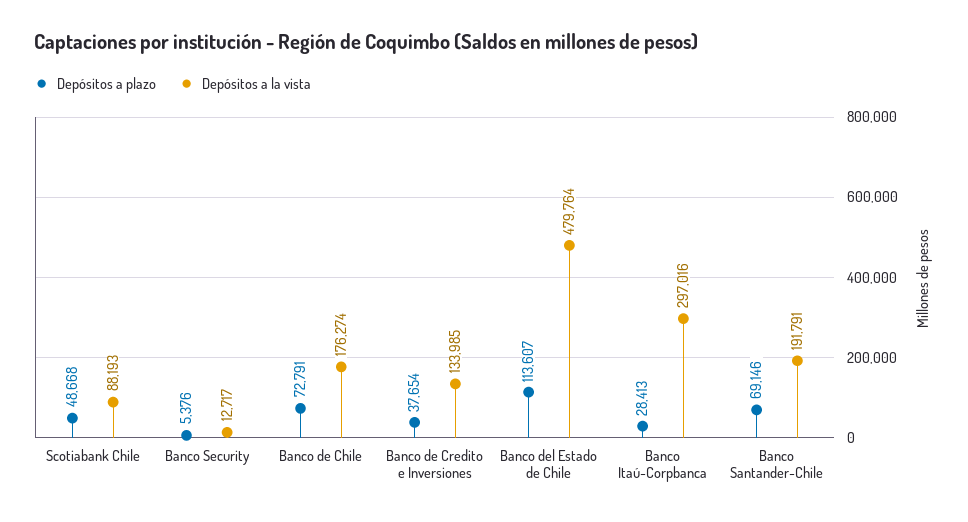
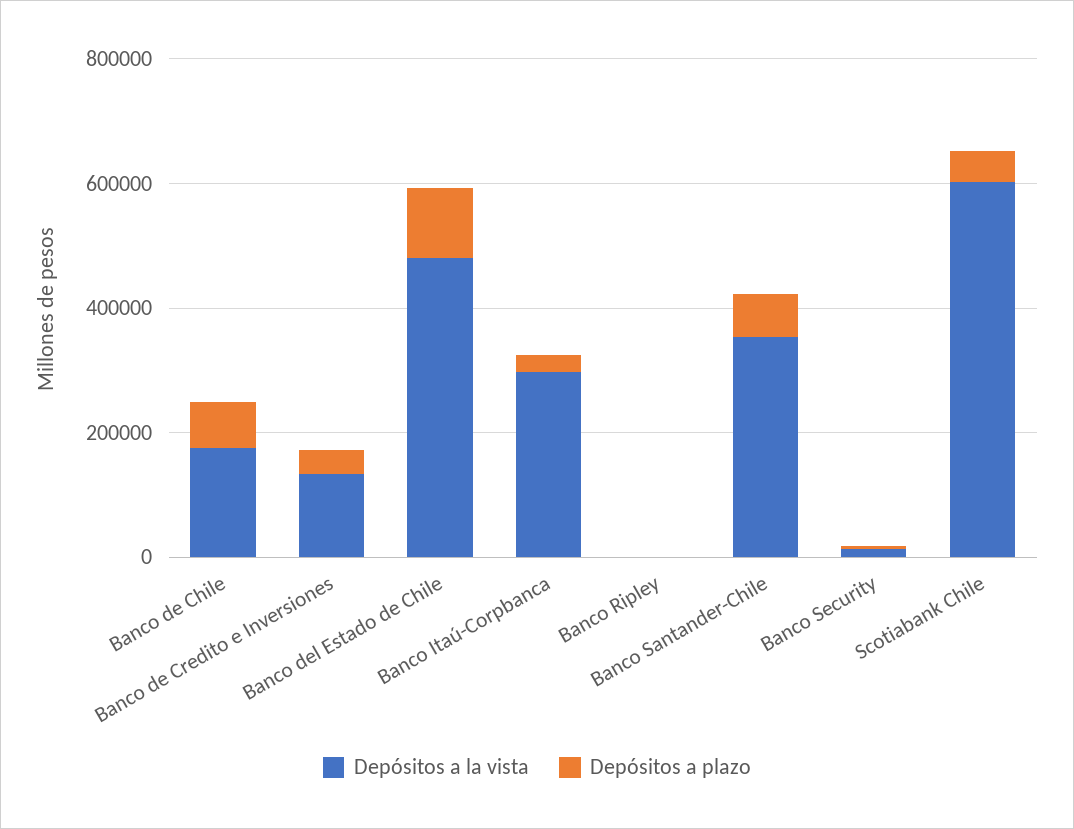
  {
    "Depósitos a plazo": {
      "Scotiabank Chile": 48668,
      "Banco Security": 5376,
      "Banco de Chile": 72791,
      "Banco de Credito e Inversiones": 37654,
      "Banco del Estado de Chile": 113607,
      "Banco Itaú-Corpbanca": 28413,
-     "Banco Santander-Chile": 69146
+     "Banco Santander-Chile": 69146,
+     "Banco Ripley": 0
    },
    "Depósitos a la vista": {
-     "Scotiabank Chile": 88193,
+     "Scotiabank Chile": 600000,
      "Banco Security": 12717,
      "Banco de Chile": 176274,
      "Banco de Credito e Inversiones": 133985,
      "Banco del Estado de Chile": 479764,
      "Banco Itaú-Corpbanca": 297016,
-     "Banco Santander-Chile": 191791
+     "Banco Santander-Chile": 350000,
+     "Banco Ripley": 0
    }
  }

